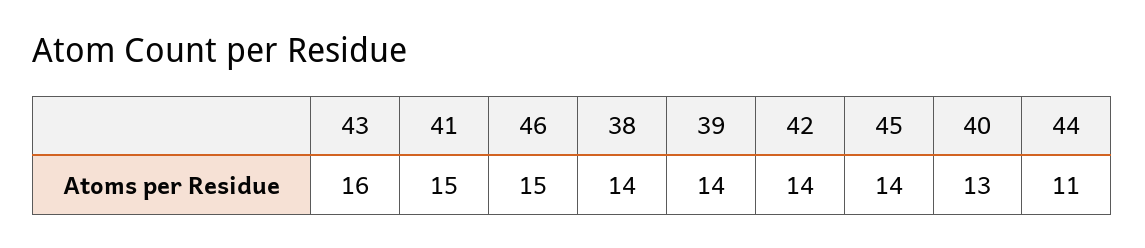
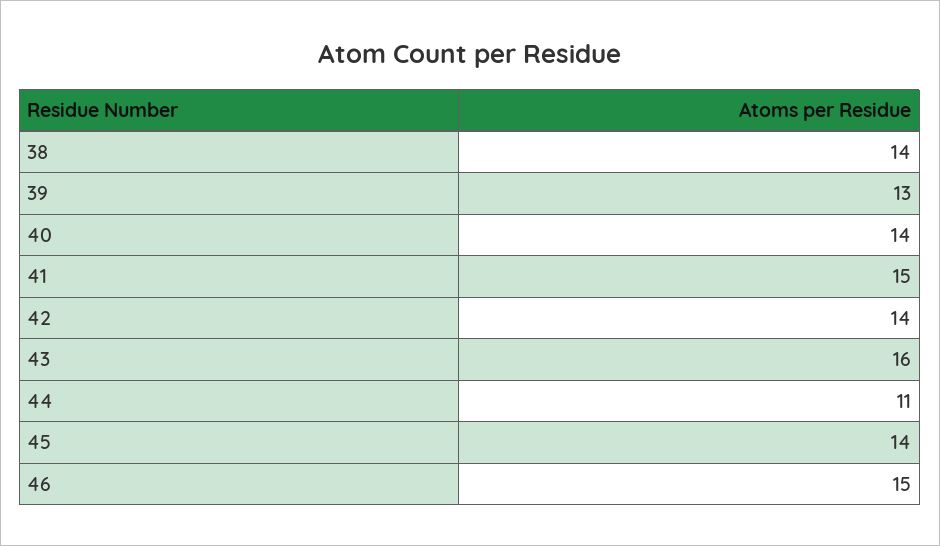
  {
    "43": 16,
    "41": 15,
    "46": 15,
    "38": 14,
-   "39": 14,
+   "39": 13,
    "42": 14,
    "45": 14,
-   "40": 13,
+   "40": 14,
    "44": 11
  }

